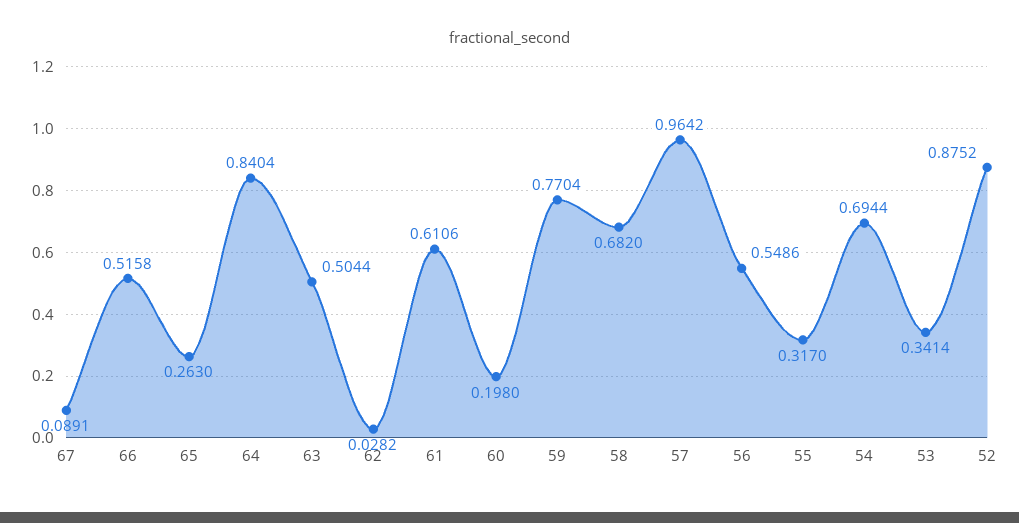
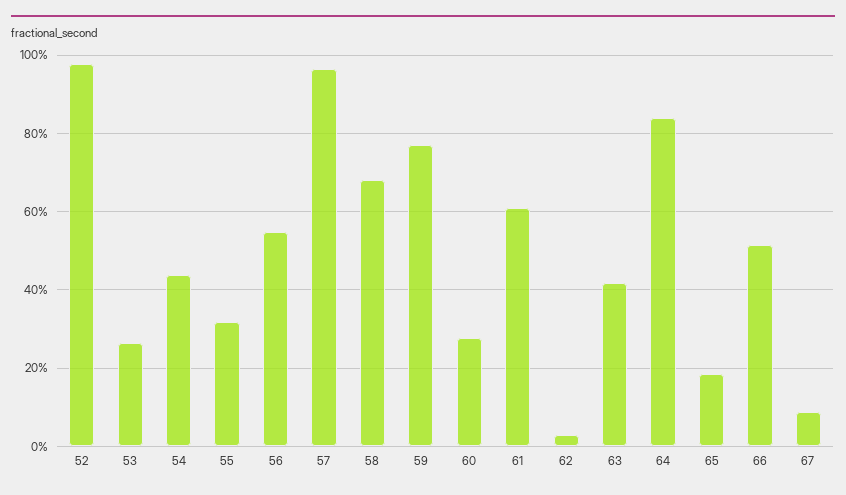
  {
    "67": 0.0891,
    "66": 0.5158,
-   "65": 0.263,
+   "65": 0.18,
    "64": 0.8404,
-   "63": 0.5044,
+   "63": 0.42,
    "62": 0.0282,
    "61": 0.6106,
-   "60": 0.198,
+   "60": 0.28,
    "59": 0.7704,
    "58": 0.682,
    "57": 0.9642,
    "56": 0.5486,
    "55": 0.317,
-   "54": 0.6944,
+   "54": 0.44,
-   "53": 0.3414,
+   "53": 0.26,
-   "52": 0.8752
+   "52": 0.98
  }

